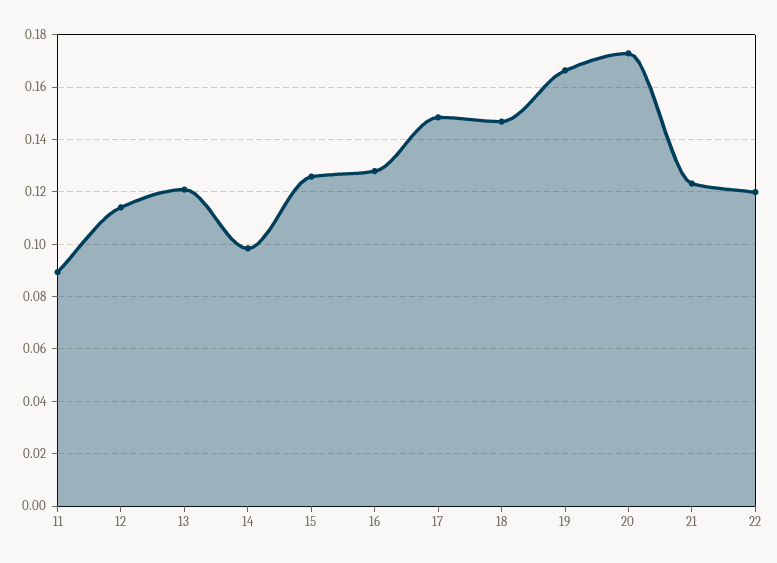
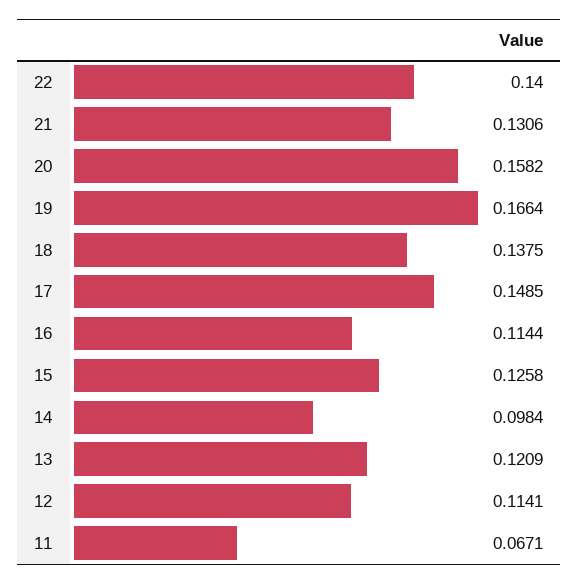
  {
-   "11": 0.09,
+   "11": 0.0671,
    "12": 0.1141,
    "13": 0.1209,
    "14": 0.0984,
    "15": 0.1258,
-   "16": 0.1275,
+   "16": 0.1144,
    "17": 0.1485,
-   "18": 0.1475,
+   "18": 0.1375,
    "19": 0.1664,
-   "20": 0.1725,
+   "20": 0.1582,
-   "21": 0.1225,
+   "21": 0.1306,
-   "22": 0.12
+   "22": 0.14
  }

